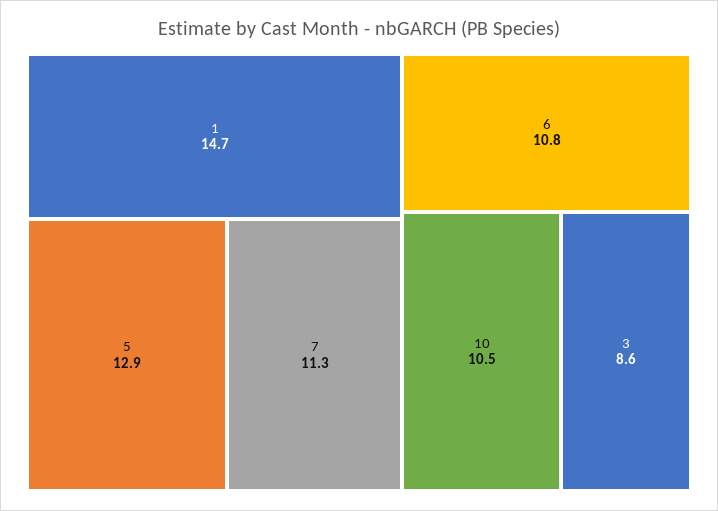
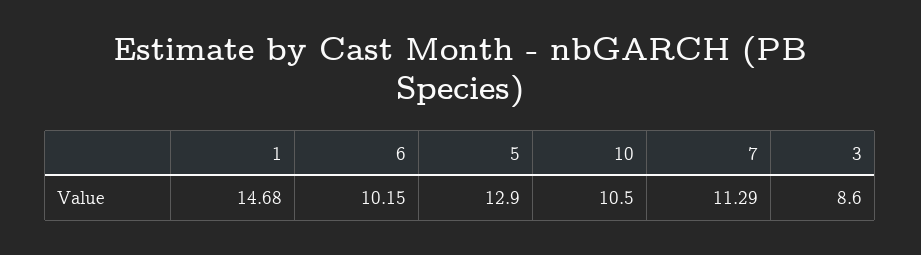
  {
    "1": 14.68,
    "5": 12.9,
    "7": 11.29,
-   "6": 10.8,
+   "6": 10.15,
    "10": 10.5,
    "3": 8.6
  }

